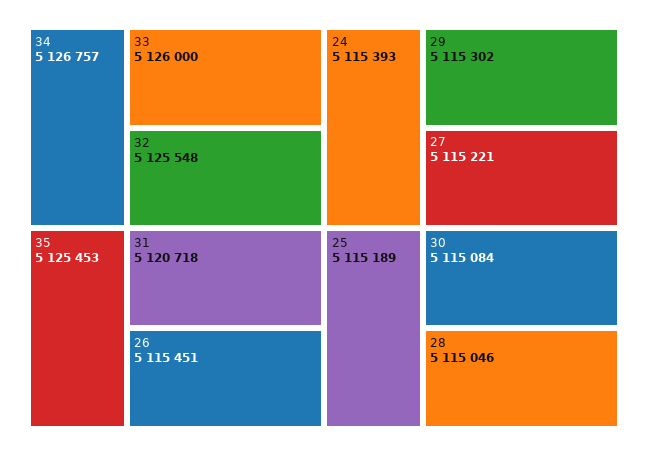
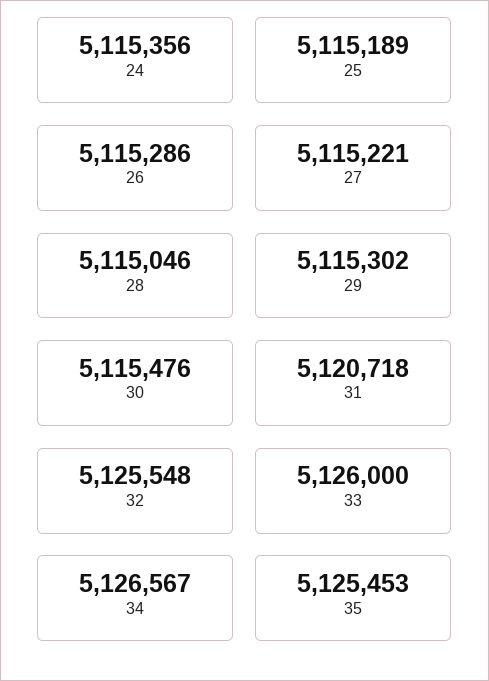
  {
-   "34": 5126757,
+   "34": 5126567,
    "33": 5126000,
    "32": 5125548,
    "35": 5125453,
    "31": 5120718,
-   "26": 5115451,
+   "26": 5115286,
-   "24": 5115393,
+   "24": 5115356,
    "29": 5115302,
    "27": 5115221,
    "25": 5115189,
-   "30": 5115084,
+   "30": 5115476,
    "28": 5115046
  }

